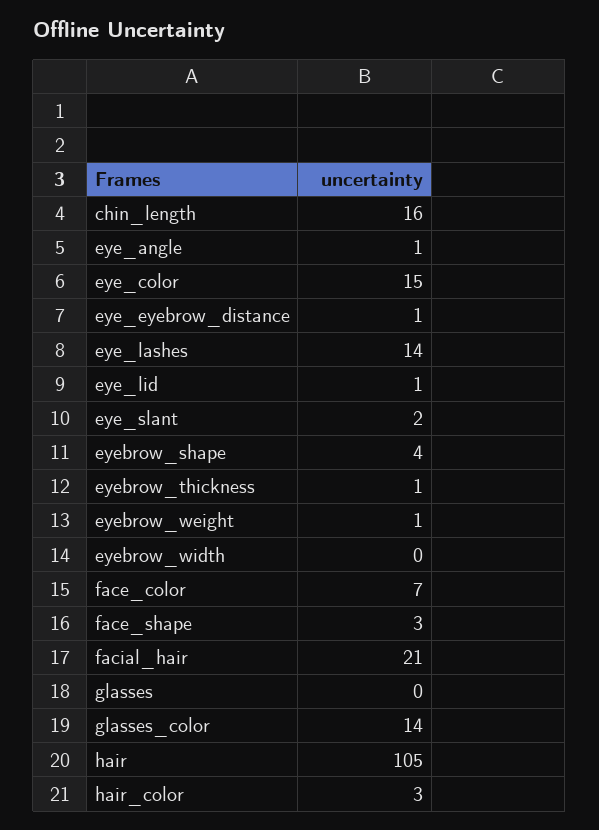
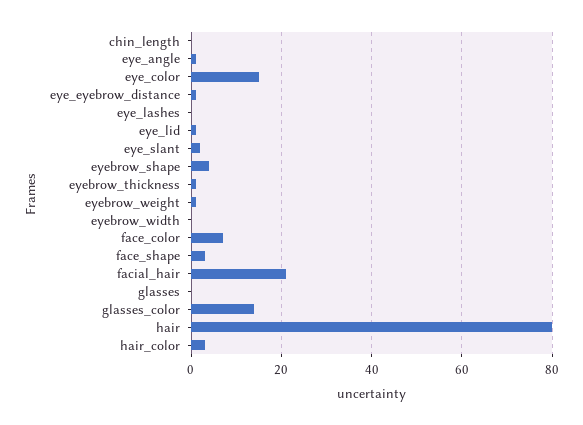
  {
-   "chin_length": 16,
+   "chin_length": 0,
    "eye_angle": 1,
    "eye_color": 15,
    "eye_eyebrow_distance": 1,
-   "eye_lashes": 14,
+   "eye_lashes": 0,
    "eye_lid": 1,
    "eye_slant": 2,
    "eyebrow_shape": 4,
    "eyebrow_thickness": 1,
    "eyebrow_weight": 1,
    "eyebrow_width": 0,
    "face_color": 7,
    "face_shape": 3,
    "facial_hair": 21,
    "glasses": 0,
    "glasses_color": 14,
-   "hair": 105,
+   "hair": 80,
    "hair_color": 3
  }

